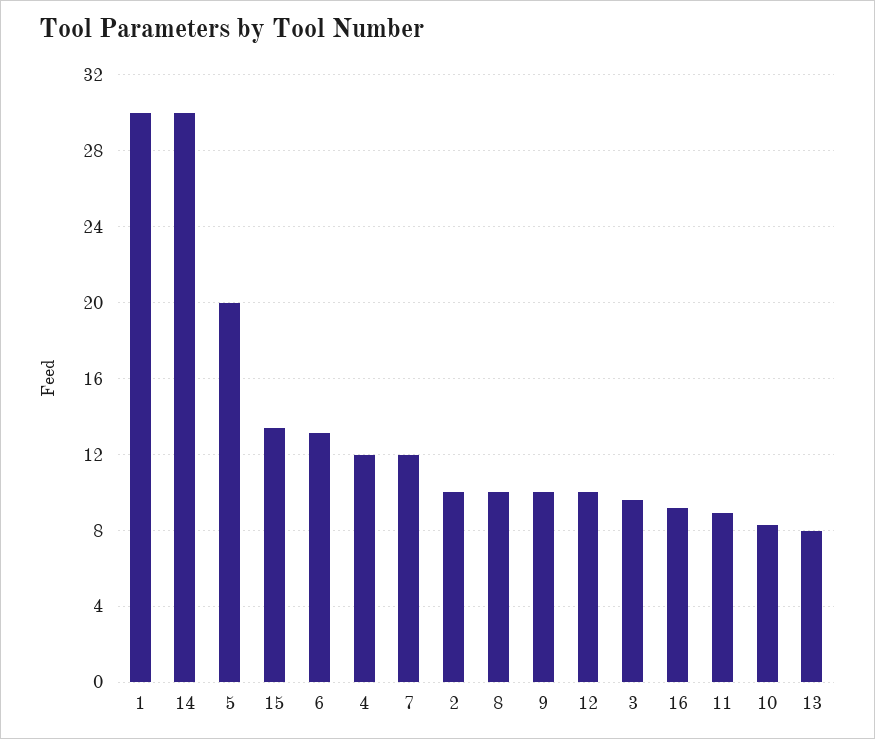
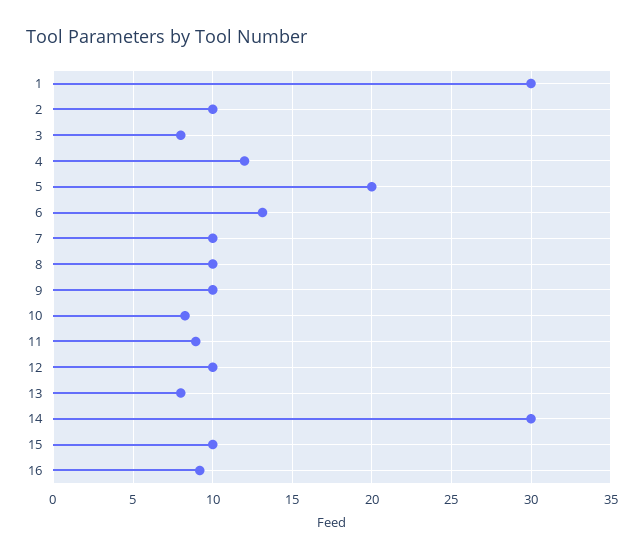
  {
    "1": 30,
    "14": 30,
    "5": 20,
-   "15": 13.5,
+   "15": 10,
    "6": 13,
    "4": 12,
-   "7": 12,
+   "7": 10,
    "2": 10,
    "8": 10,
    "9": 10,
    "12": 10,
-   "3": 9.5,
+   "3": 8,
    "16": 9,
    "11": 9,
    "10": 8.5,
    "13": 8
  }

